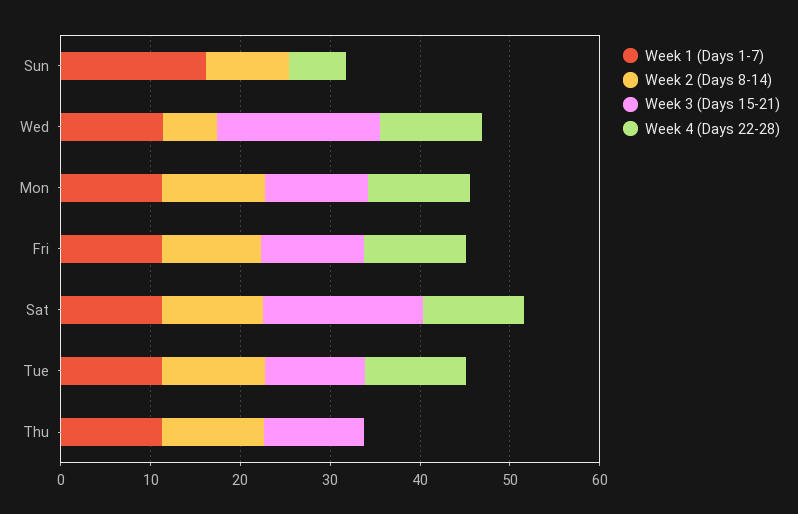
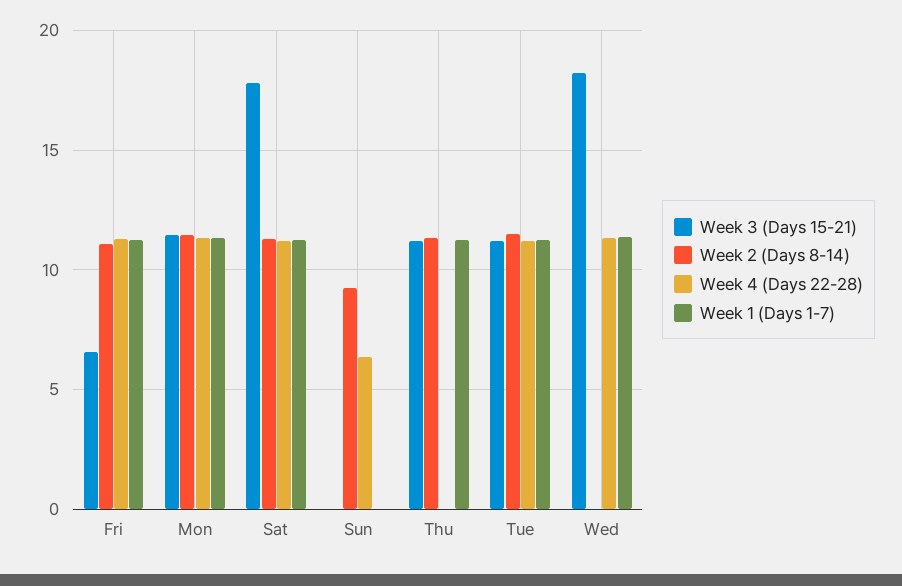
  {
    "Week 1 (Days 1-7)": {
-     "Sun": 16,
+     "Sun": 0,
      "Wed": 11.5,
      "Mon": 11.5,
      "Fri": 11.5,
      "Sat": 11,
      "Tue": 11,
      "Thu": 11
    },
    "Week 2 (Days 8-14)": {
      "Sun": 9,
-     "Wed": 6,
+     "Wed": 0,
      "Mon": 11.5,
      "Fri": 11,
      "Sat": 11.5,
      "Tue": 11.5,
      "Thu": 11.5
    },
    "Week 3 (Days 15-21)": {
      "Sun": 0,
      "Wed": 18,
      "Mon": 11.5,
-     "Fri": 12,
+     "Fri": 6.5,
      "Sat": 18,
      "Tue": 11,
      "Thu": 11
    },
    "Week 4 (Days 22-28)": {
      "Sun": 6.5,
      "Wed": 11.5,
      "Mon": 11.5,
      "Fri": 11.5,
      "Sat": 11,
      "Tue": 11,
      "Thu": 0
    }
  }

